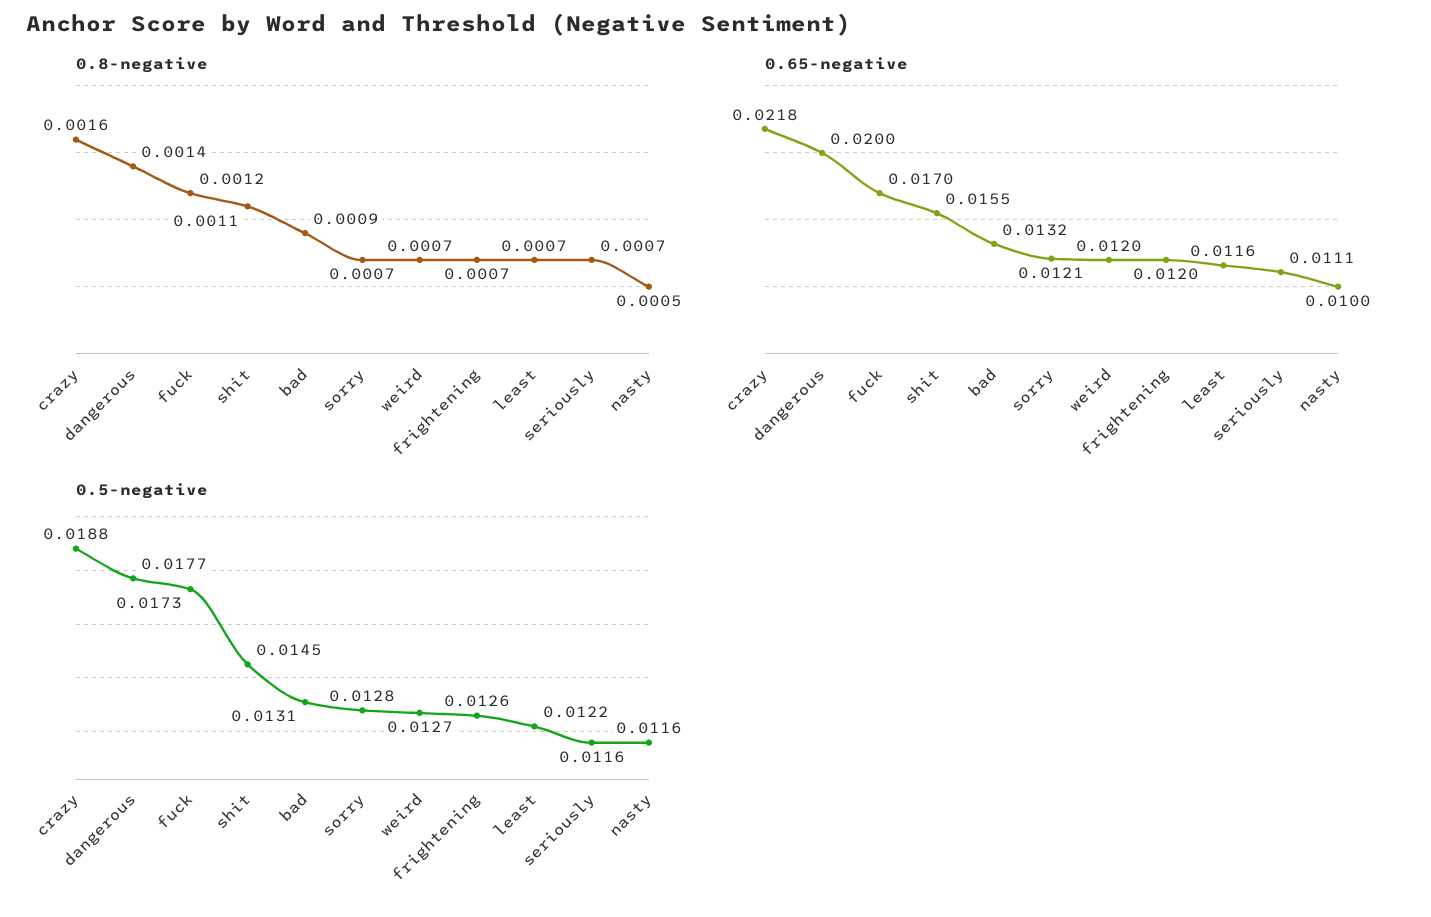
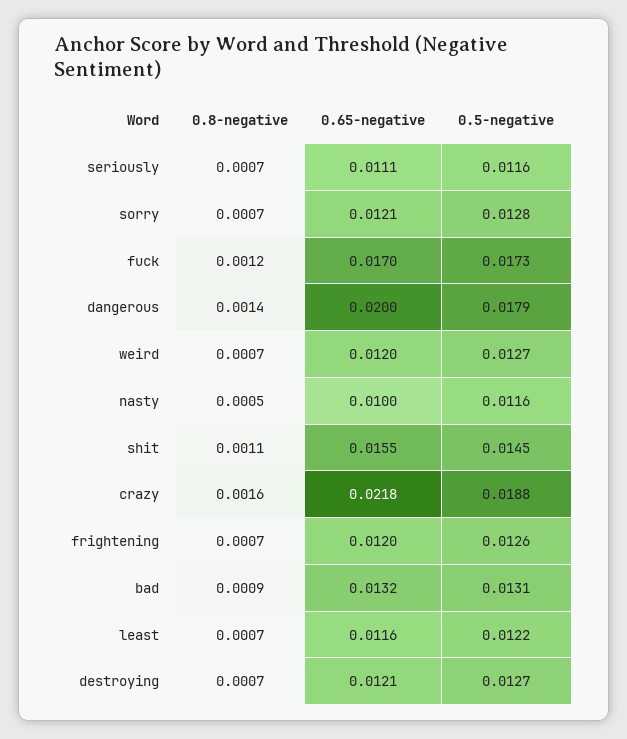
  {
    "0.8-negative": {
      "crazy": 0.0016,
      "dangerous": 0.0014,
      "fuck": 0.0012,
      "shit": 0.0011,
      "bad": 0.0009,
      "sorry": 0.0007,
      "weird": 0.0007,
      "frightening": 0.0007,
      "least": 0.0007,
      "seriously": 0.0007,
-     "nasty": 0.0005
+     "nasty": 0.0005,
+     "destroying": 0.0007
    },
    "0.65-negative": {
      "crazy": 0.0218,
      "dangerous": 0.02,
      "fuck": 0.017,
      "shit": 0.0155,
      "bad": 0.0132,
      "sorry": 0.0121,
      "weird": 0.012,
      "frightening": 0.012,
      "least": 0.0116,
      "seriously": 0.0111,
-     "nasty": 0.01
+     "nasty": 0.01,
+     "destroying": 0.0121
    },
    "0.5-negative": {
      "crazy": 0.0188,
-     "dangerous": 0.0177,
+     "dangerous": 0.0179,
      "fuck": 0.0173,
      "shit": 0.0145,
      "bad": 0.0131,
      "sorry": 0.0128,
      "weird": 0.0127,
      "frightening": 0.0126,
      "least": 0.0122,
      "seriously": 0.0116,
-     "nasty": 0.0116
+     "nasty": 0.0116,
+     "destroying": 0.0127
    }
  }

